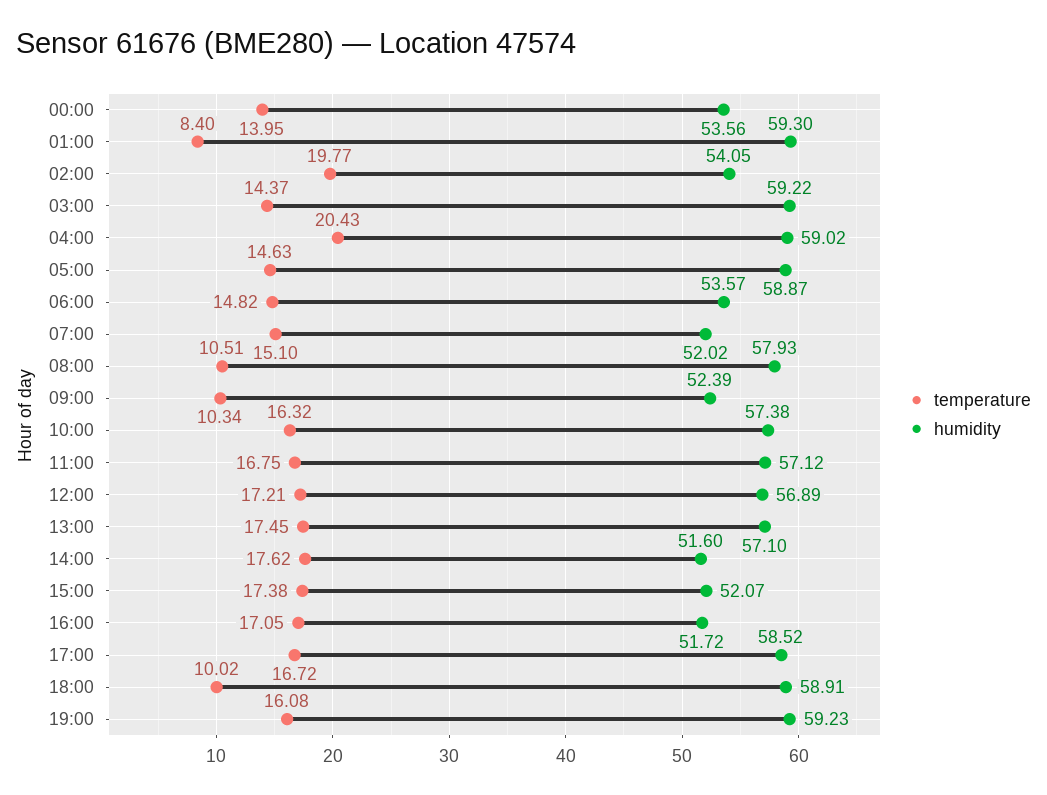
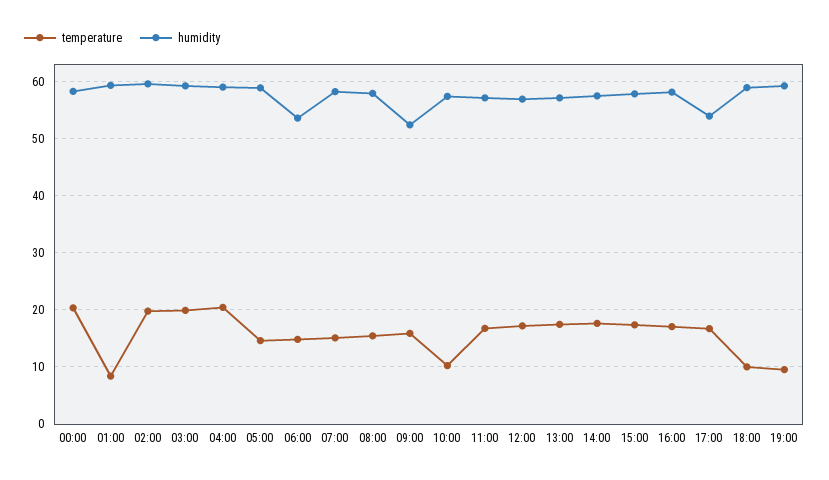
  {
    "temperature": {
-     "00:00": 13.95,
+     "00:00": 20,
      "01:00": 8.4,
      "02:00": 19.77,
-     "03:00": 14.37,
+     "03:00": 20,
      "04:00": 20.43,
      "05:00": 14.63,
      "06:00": 14.82,
      "07:00": 15.1,
-     "08:00": 10.51,
+     "08:00": 16,
-     "09:00": 10.34,
+     "09:00": 16,
-     "10:00": 16.32,
+     "10:00": 10,
      "11:00": 16.75,
      "12:00": 17.21,
      "13:00": 17.45,
      "14:00": 17.62,
      "15:00": 17.38,
      "16:00": 17.05,
      "17:00": 16.72,
      "18:00": 10.02,
-     "19:00": 16.08
+     "19:00": 10
    },
    "humidity": {
-     "00:00": 53.56,
+     "00:00": 58,
      "01:00": 59.3,
-     "02:00": 54.05,
+     "02:00": 60,
      "03:00": 59.22,
      "04:00": 59.02,
      "05:00": 58.87,
      "06:00": 53.57,
-     "07:00": 52.02,
+     "07:00": 58,
      "08:00": 57.93,
      "09:00": 52.39,
      "10:00": 57.38,
      "11:00": 57.12,
      "12:00": 56.89,
      "13:00": 57.1,
-     "14:00": 51.6,
+     "14:00": 58,
-     "15:00": 52.07,
+     "15:00": 58,
-     "16:00": 51.72,
+     "16:00": 58,
-     "17:00": 58.52,
+     "17:00": 54,
      "18:00": 58.91,
      "19:00": 59.23
    }
  }

